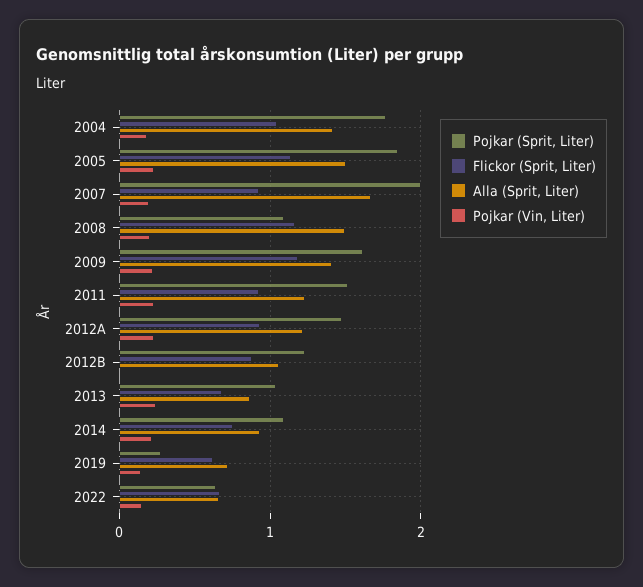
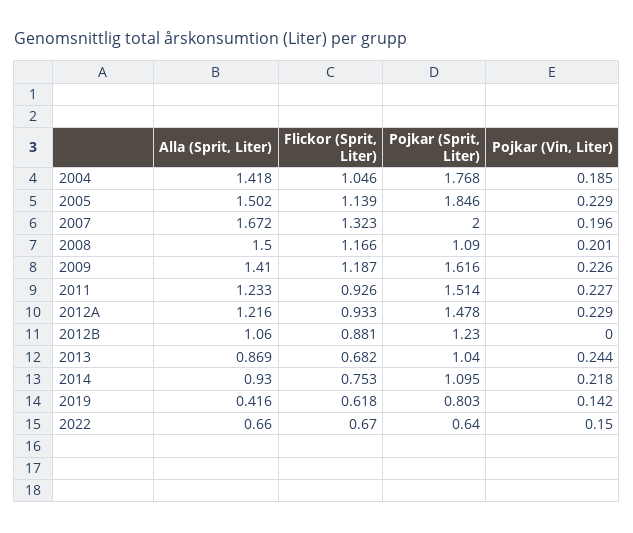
  {
    "Pojkar (Sprit, Liter)": {
      "2004": 1.768,
      "2005": 1.846,
      "2007": 2,
      "2008": 1.09,
      "2009": 1.616,
      "2011": 1.514,
      "2012A": 1.478,
      "2012B": 1.23,
      "2013": 1.04,
      "2014": 1.095,
-     "2019": 0.3,
+     "2019": 0.803,
      "2022": 0.64
    },
    "Flickor (Sprit, Liter)": {
      "2004": 1.046,
      "2005": 1.139,
-     "2007": 0.9,
+     "2007": 1.323,
      "2008": 1.166,
      "2009": 1.187,
      "2011": 0.926,
      "2012A": 0.933,
      "2012B": 0.881,
      "2013": 0.682,
      "2014": 0.753,
      "2019": 0.618,
      "2022": 0.67
    },
    "Alla (Sprit, Liter)": {
      "2004": 1.418,
      "2005": 1.502,
      "2007": 1.672,
      "2008": 1.5,
      "2009": 1.41,
      "2011": 1.233,
      "2012A": 1.216,
      "2012B": 1.06,
      "2013": 0.869,
      "2014": 0.93,
-     "2019": 0.7,
+     "2019": 0.416,
      "2022": 0.66
    },
    "Pojkar (Vin, Liter)": {
      "2004": 0.185,
      "2005": 0.229,
      "2007": 0.196,
      "2008": 0.201,
      "2009": 0.226,
      "2011": 0.227,
      "2012A": 0.229,
      "2012B": 0,
      "2013": 0.244,
      "2014": 0.218,
      "2019": 0.142,
      "2022": 0.15
    }
  }

